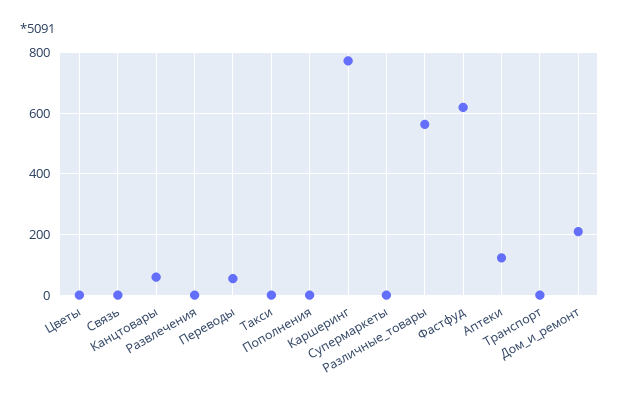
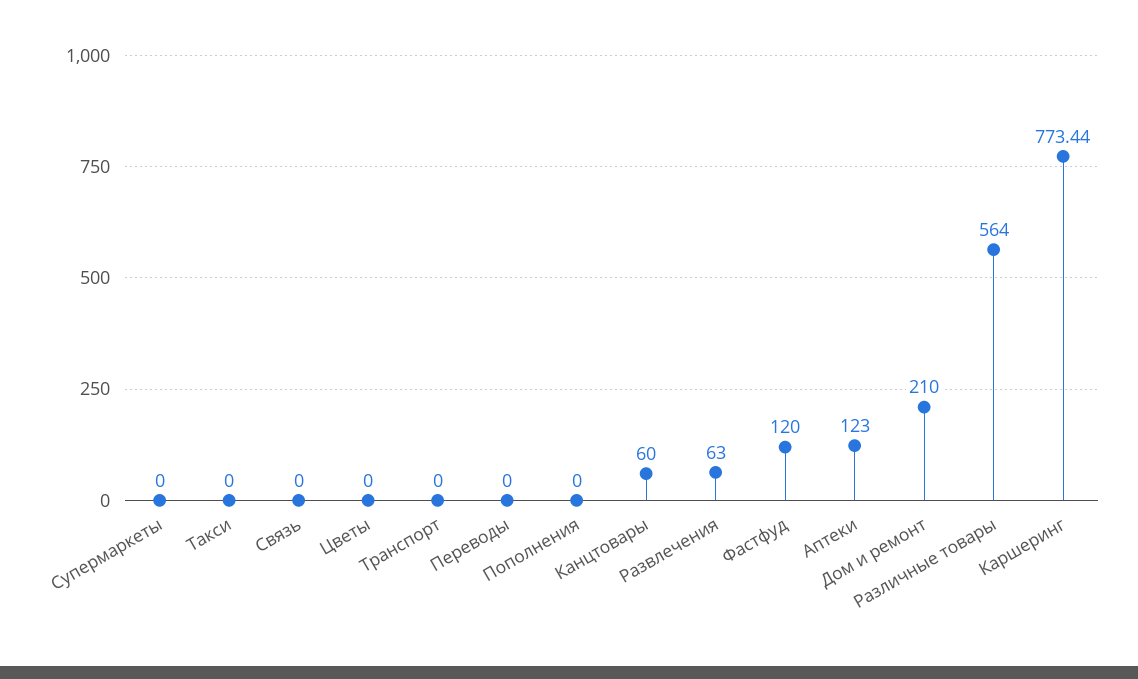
  {
    "Цветы": 0,
    "Связь": 0,
    "Канцтовары": 60,
-   "Развлечения": 0,
+   "Развлечения": 63,
-   "Переводы": 60,
+   "Переводы": 0,
    "Такси": 0,
    "Пополнения": 0,
    "Каршеринг": 773.44,
    "Супермаркеты": 0,
    "Различные_товары": 564,
-   "Фастфуд": 620,
+   "Фастфуд": 120,
    "Аптеки": 123,
    "Транспорт": 0,
    "Дом_и_ремонт": 210
  }

